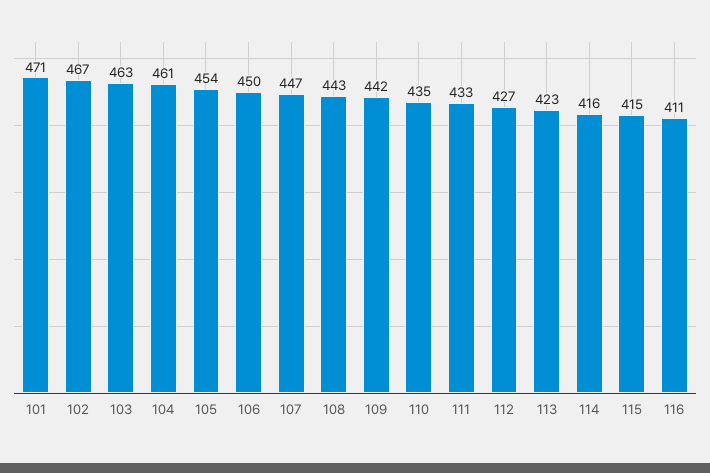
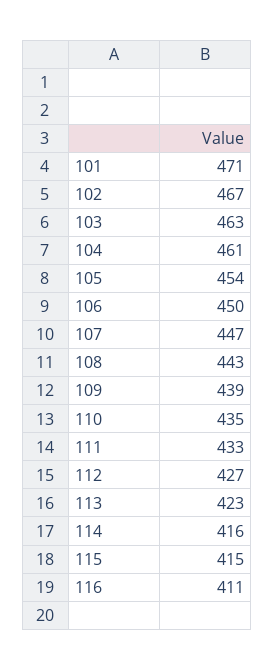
  {
    "101": 471,
    "102": 467,
    "103": 463,
    "104": 461,
    "105": 454,
    "106": 450,
    "107": 447,
    "108": 443,
-   "109": 442,
+   "109": 439,
    "110": 435,
    "111": 433,
    "112": 427,
    "113": 423,
    "114": 416,
    "115": 415,
    "116": 411
  }

